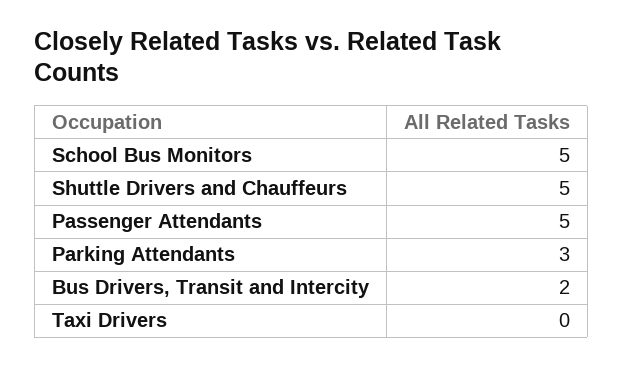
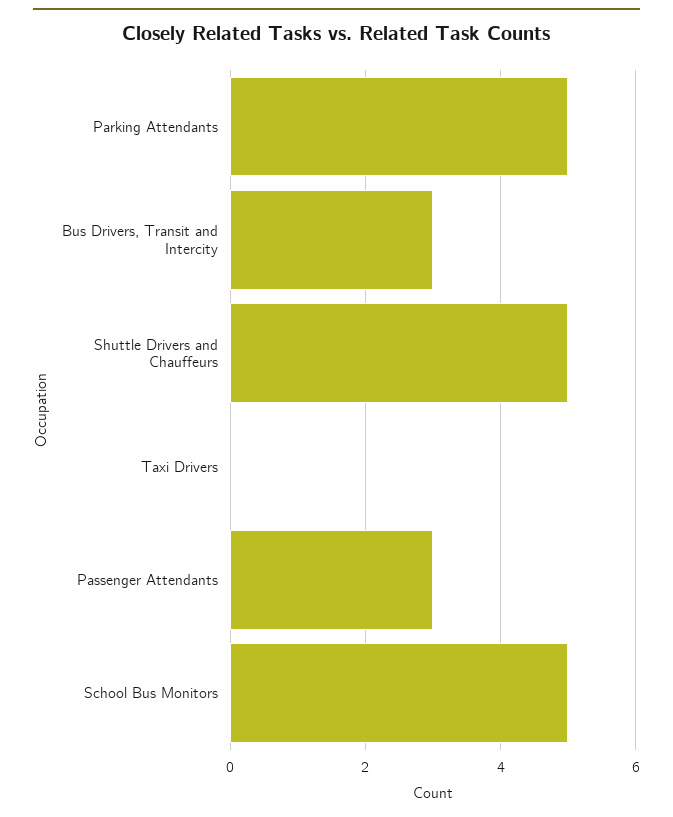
  {
    "School Bus Monitors": 5,
    "Shuttle Drivers and Chauffeurs": 5,
-   "Passenger Attendants": 5,
+   "Passenger Attendants": 3,
-   "Parking Attendants": 3,
+   "Parking Attendants": 5,
-   "Bus Drivers, Transit and Intercity": 2,
+   "Bus Drivers, Transit and Intercity": 3,
    "Taxi Drivers": 0
  }

